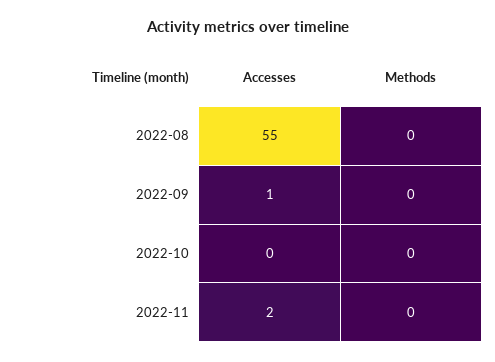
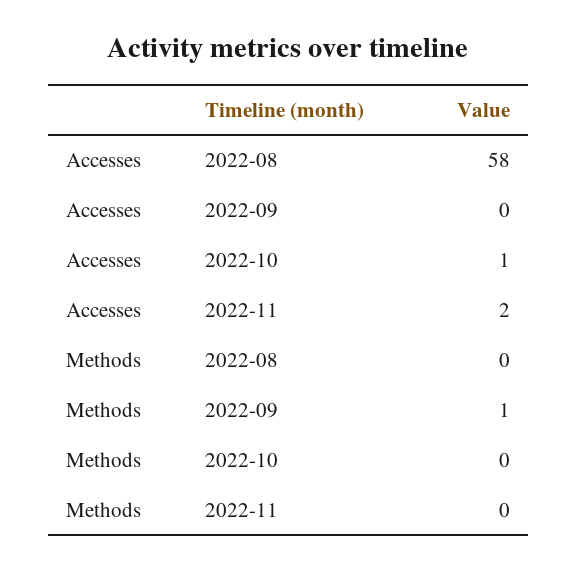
  {
    "Accesses": {
-     "2022-08": 55,
+     "2022-08": 58,
-     "2022-09": 1,
+     "2022-09": 0,
-     "2022-10": 0,
+     "2022-10": 1,
      "2022-11": 2
    },
    "Methods": {
      "2022-08": 0,
-     "2022-09": 0,
+     "2022-09": 1,
      "2022-10": 0,
      "2022-11": 0
    }
  }

